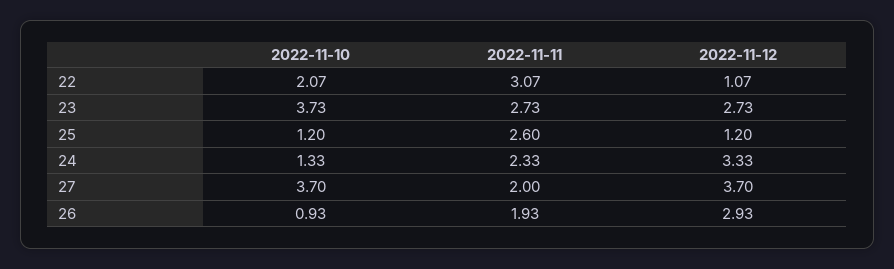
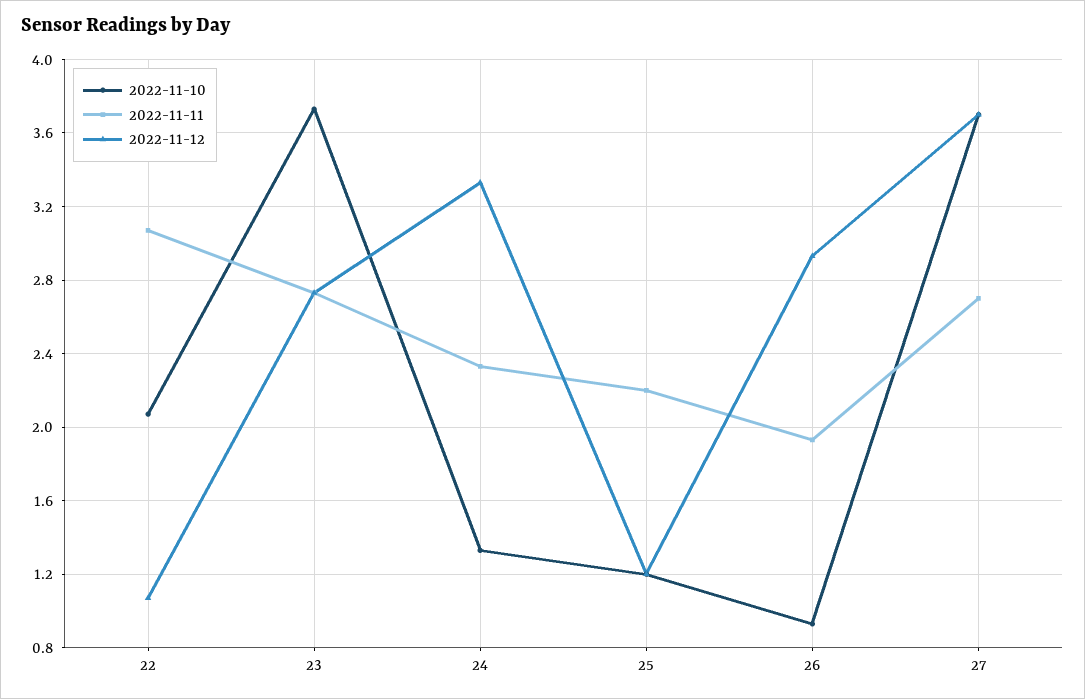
  {
    "2022-11-10": {
      "22": 2.07,
      "23": 3.73,
      "25": 1.2,
      "24": 1.33,
      "27": 3.7,
      "26": 0.93
    },
    "2022-11-11": {
      "22": 3.07,
      "23": 2.73,
-     "25": 2.6,
+     "25": 2.2,
      "24": 2.33,
-     "27": 2,
+     "27": 2.7,
      "26": 1.93
    },
    "2022-11-12": {
      "22": 1.07,
      "23": 2.73,
      "25": 1.2,
      "24": 3.33,
      "27": 3.7,
      "26": 2.93
    }
  }

